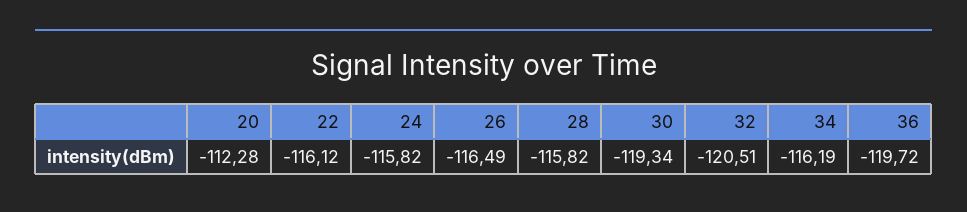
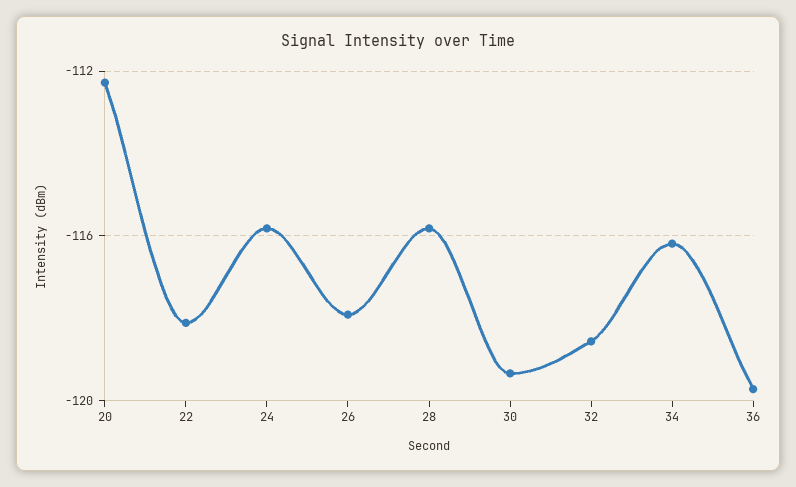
  {
    "20": -112.28,
-   "22": -116.12,
+   "22": -118,
    "24": -115.82,
-   "26": -116.49,
+   "26": -118,
    "28": -115.82,
    "30": -119.34,
-   "32": -120.51,
+   "32": -118.5,
    "34": -116.19,
    "36": -119.72
  }

